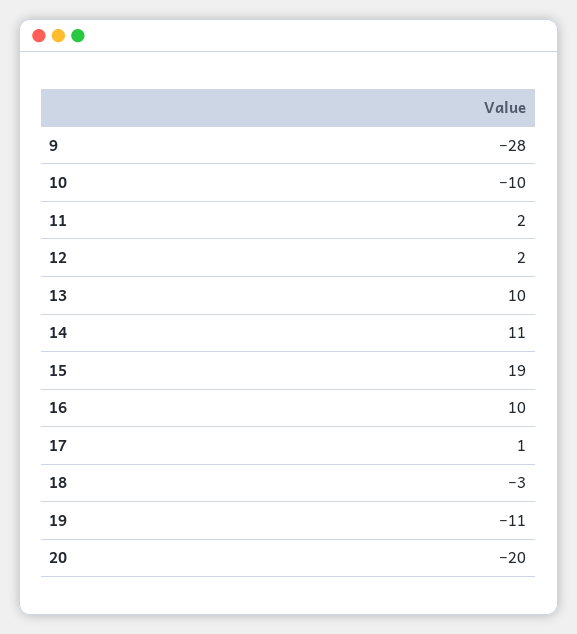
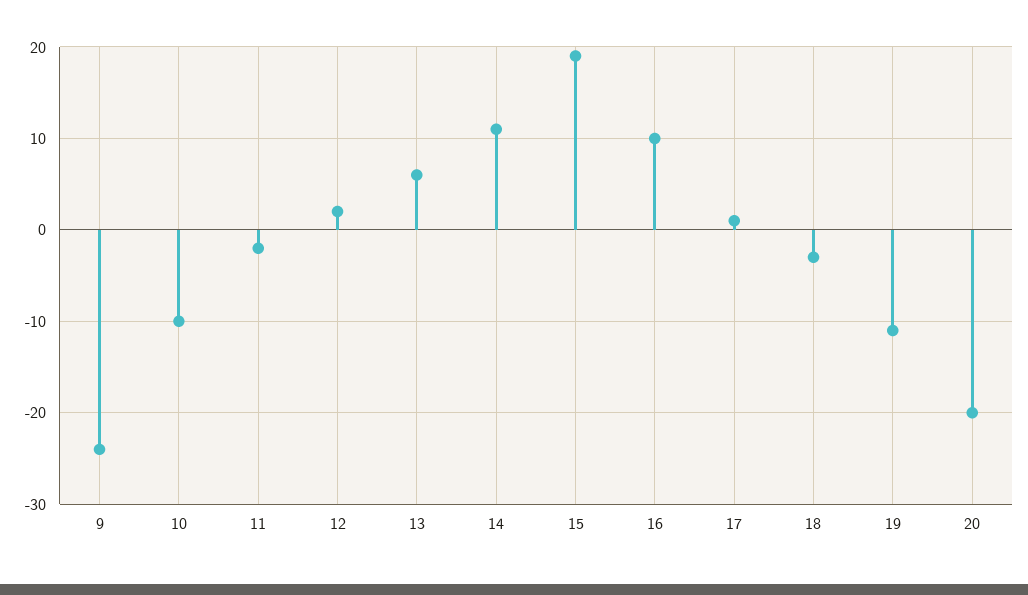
  {
-   "9": -28,
+   "9": -24,
    "10": -10,
-   "11": 2,
+   "11": -2,
    "12": 2,
-   "13": 10,
+   "13": 6,
    "14": 11,
    "15": 19,
    "16": 10,
    "17": 1,
    "18": -3,
    "19": -11,
    "20": -20
  }

